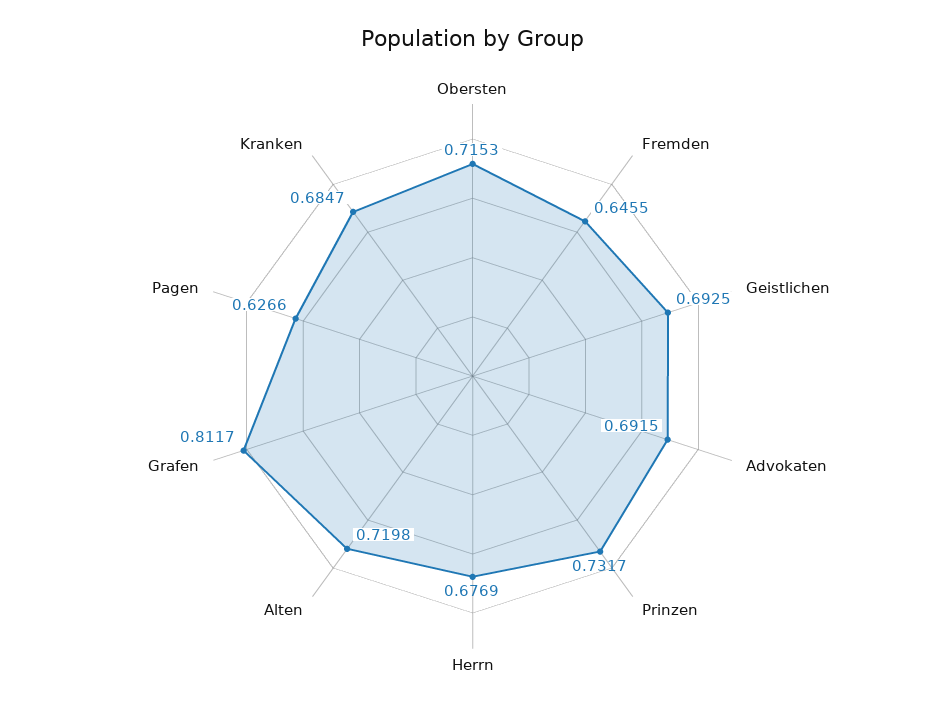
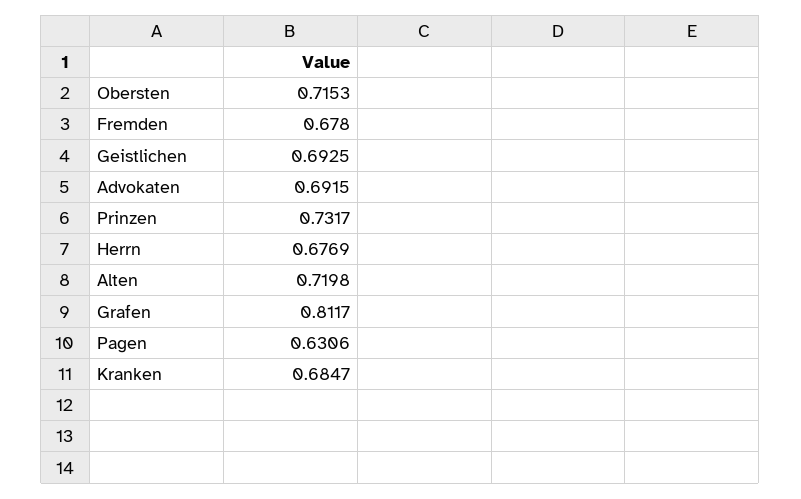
  {
    "Obersten": 0.7153,
-   "Fremden": 0.6455,
+   "Fremden": 0.678,
    "Geistlichen": 0.6925,
    "Advokaten": 0.6915,
    "Prinzen": 0.7317,
    "Herrn": 0.6769,
    "Alten": 0.7198,
    "Grafen": 0.8117,
-   "Pagen": 0.6266,
+   "Pagen": 0.6306,
    "Kranken": 0.6847
  }

